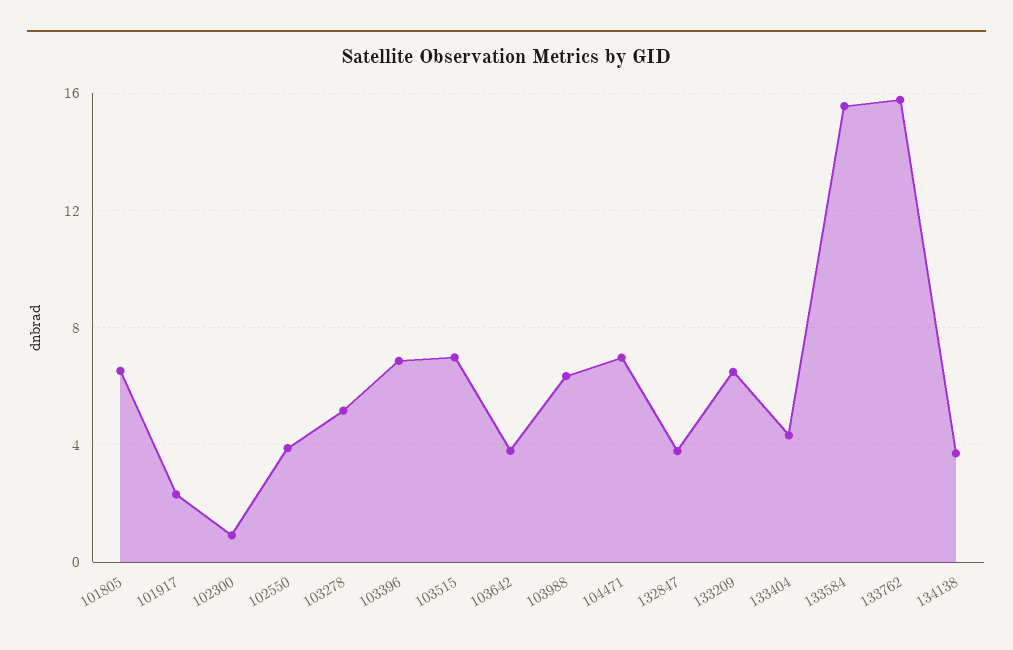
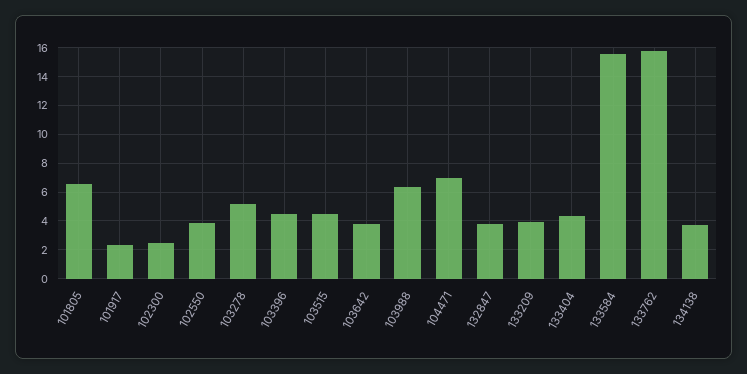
  {
    "101805": 6.5,
    "101917": 2.5,
-   "102300": 1,
+   "102300": 2.5,
    "102550": 4,
    "103278": 5,
-   "103396": 7,
+   "103396": 4.5,
-   "103515": 7,
+   "103515": 4.5,
    "103642": 4,
    "103988": 6.5,
    "104471": 7,
    "132847": 4,
-   "133209": 6.5,
+   "133209": 4,
    "133404": 4.5,
    "133584": 15.5,
    "133762": 16,
    "134138": 3.5
  }

